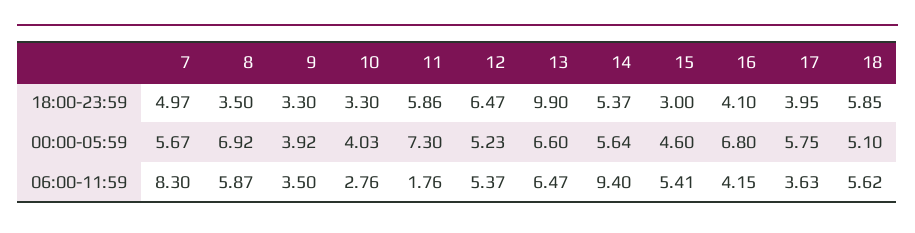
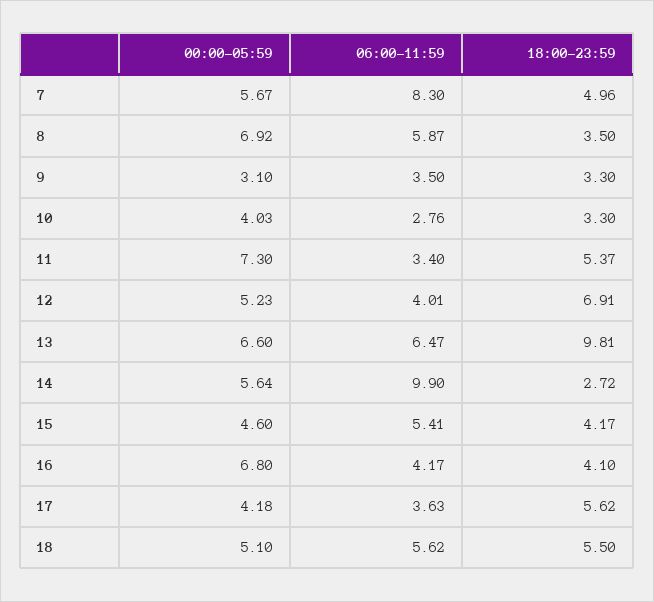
  {
    "7": {
-     "18:00-23:59": 4.97,
+     "18:00-23:59": 4.96,
      "00:00-05:59": 5.67,
      "06:00-11:59": 8.3
    },
    "8": {
      "18:00-23:59": 3.5,
      "00:00-05:59": 6.92,
      "06:00-11:59": 5.87
    },
    "9": {
      "18:00-23:59": 3.3,
-     "00:00-05:59": 3.92,
+     "00:00-05:59": 3.1,
      "06:00-11:59": 3.5
    },
    "10": {
      "18:00-23:59": 3.3,
      "00:00-05:59": 4.03,
      "06:00-11:59": 2.76
    },
    "11": {
-     "18:00-23:59": 5.86,
+     "18:00-23:59": 5.37,
      "00:00-05:59": 7.3,
-     "06:00-11:59": 1.76
+     "06:00-11:59": 3.4
    },
    "12": {
-     "18:00-23:59": 6.47,
+     "18:00-23:59": 6.91,
      "00:00-05:59": 5.23,
-     "06:00-11:59": 5.37
+     "06:00-11:59": 4.01
    },
    "13": {
-     "18:00-23:59": 9.9,
+     "18:00-23:59": 9.81,
      "00:00-05:59": 6.6,
      "06:00-11:59": 6.47
    },
    "14": {
-     "18:00-23:59": 5.37,
+     "18:00-23:59": 2.72,
      "00:00-05:59": 5.64,
-     "06:00-11:59": 9.4
+     "06:00-11:59": 9.9
    },
    "15": {
-     "18:00-23:59": 3,
+     "18:00-23:59": 4.17,
      "00:00-05:59": 4.6,
      "06:00-11:59": 5.41
    },
    "16": {
      "18:00-23:59": 4.1,
      "00:00-05:59": 6.8,
-     "06:00-11:59": 4.15
+     "06:00-11:59": 4.17
    },
    "17": {
-     "18:00-23:59": 3.95,
+     "18:00-23:59": 5.62,
-     "00:00-05:59": 5.75,
+     "00:00-05:59": 4.18,
      "06:00-11:59": 3.63
    },
    "18": {
-     "18:00-23:59": 5.85,
+     "18:00-23:59": 5.5,
      "00:00-05:59": 5.1,
      "06:00-11:59": 5.62
    }
  }

